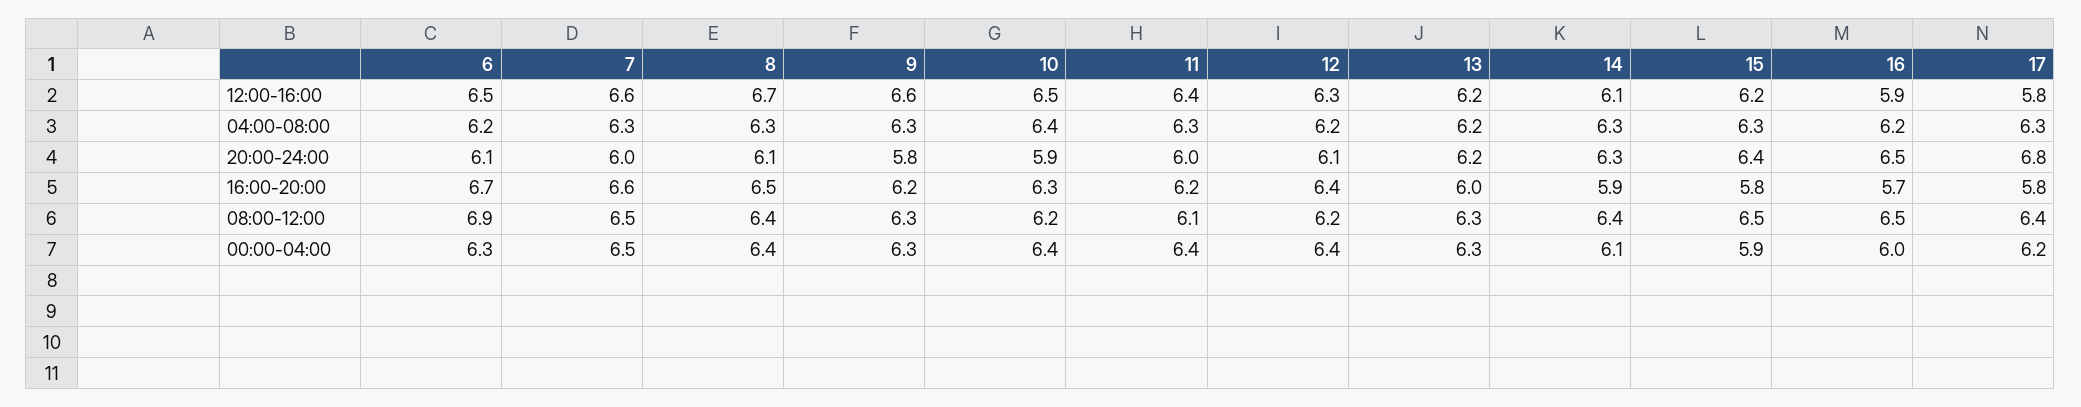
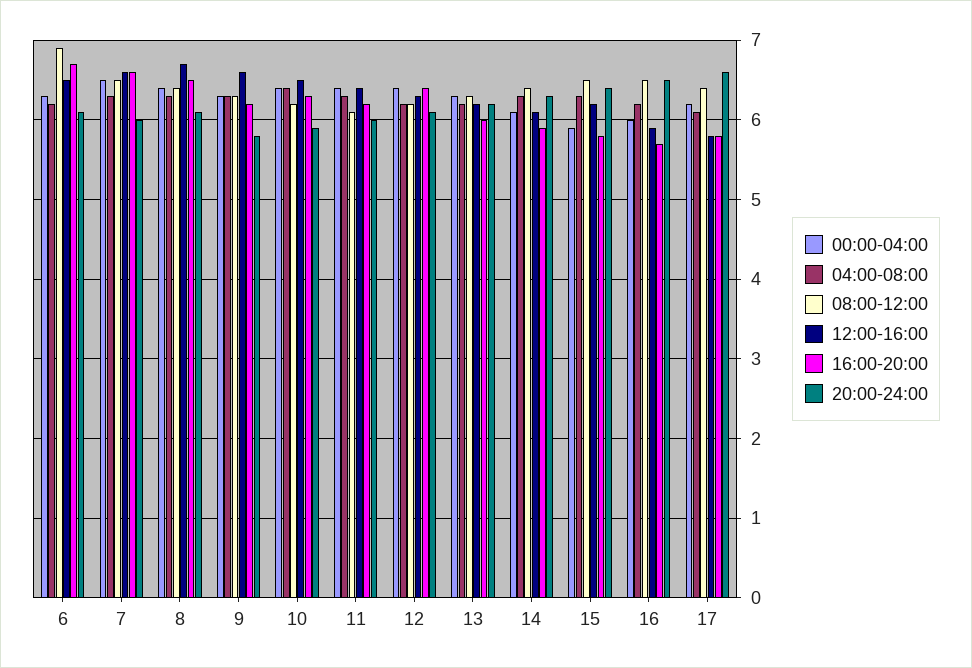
  {
    "12:00-16:00": {
      "6": 6.5,
      "7": 6.6,
      "8": 6.7,
      "9": 6.6,
      "10": 6.5,
      "11": 6.4,
      "12": 6.3,
      "13": 6.2,
      "14": 6.1,
      "15": 6.2,
      "16": 5.9,
      "17": 5.8
    },
    "04:00-08:00": {
      "6": 6.2,
      "7": 6.3,
      "8": 6.3,
      "9": 6.3,
      "10": 6.4,
      "11": 6.3,
      "12": 6.2,
      "13": 6.2,
      "14": 6.3,
      "15": 6.3,
      "16": 6.2,
-     "17": 6.3
+     "17": 6.1
    },
    "20:00-24:00": {
      "6": 6.1,
      "7": 6,
      "8": 6.1,
      "9": 5.8,
      "10": 5.9,
      "11": 6,
      "12": 6.1,
      "13": 6.2,
      "14": 6.3,
      "15": 6.4,
      "16": 6.5,
-     "17": 6.8
+     "17": 6.6
    },
    "16:00-20:00": {
      "6": 6.7,
      "7": 6.6,
      "8": 6.5,
      "9": 6.2,
      "10": 6.3,
      "11": 6.2,
      "12": 6.4,
      "13": 6,
      "14": 5.9,
      "15": 5.8,
      "16": 5.7,
      "17": 5.8
    },
    "08:00-12:00": {
      "6": 6.9,
      "7": 6.5,
      "8": 6.4,
      "9": 6.3,
      "10": 6.2,
      "11": 6.1,
      "12": 6.2,
      "13": 6.3,
      "14": 6.4,
      "15": 6.5,
      "16": 6.5,
      "17": 6.4
    },
    "00:00-04:00": {
      "6": 6.3,
      "7": 6.5,
      "8": 6.4,
      "9": 6.3,
      "10": 6.4,
      "11": 6.4,
      "12": 6.4,
      "13": 6.3,
      "14": 6.1,
      "15": 5.9,
      "16": 6,
      "17": 6.2
    }
  }

